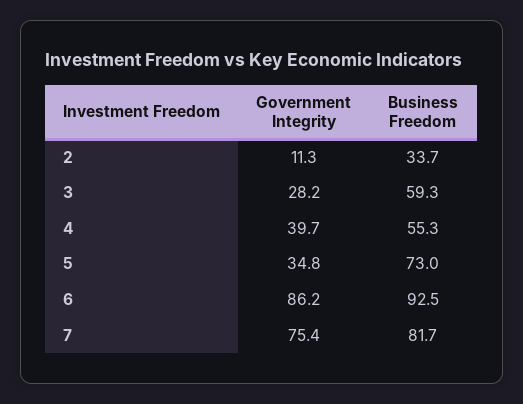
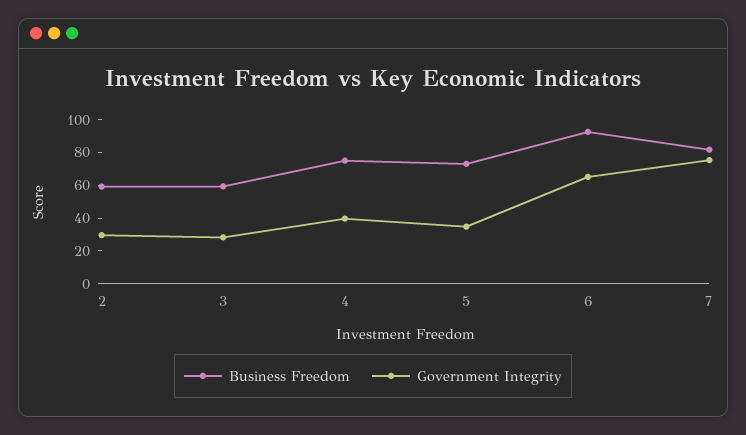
  {
    "Government Integrity": {
-     "2": 11.3,
+     "2": 30,
      "3": 28.2,
      "4": 39.7,
      "5": 34.8,
-     "6": 86.2,
+     "6": 65,
      "7": 75.4
    },
    "Business Freedom": {
-     "2": 33.7,
+     "2": 60,
      "3": 59.3,
-     "4": 55.3,
+     "4": 75,
      "5": 73,
      "6": 92.5,
      "7": 81.7
    }
  }

